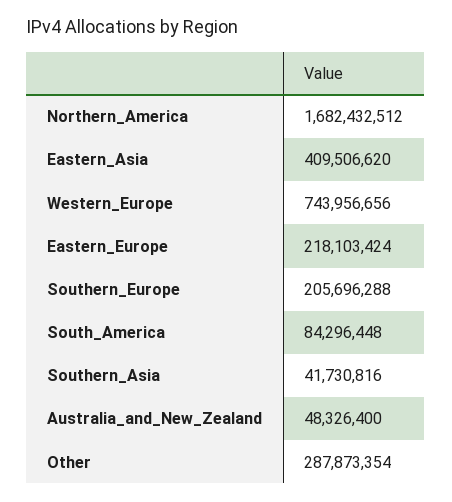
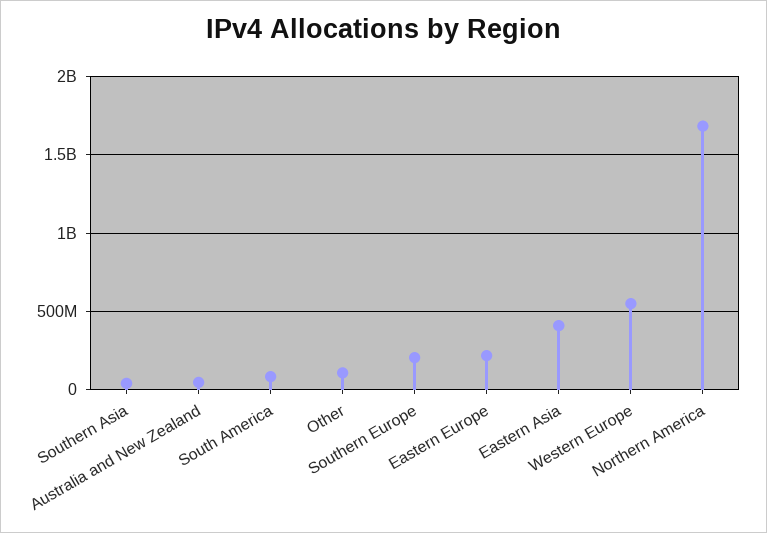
  {
    "Northern_America": 1682432512,
    "Eastern_Asia": 409506620,
-   "Western_Europe": 743956656,
+   "Western_Europe": 550000000,
    "Eastern_Europe": 218103424,
    "Southern_Europe": 205696288,
    "South_America": 84296448,
    "Southern_Asia": 41730816,
    "Australia_and_New_Zealand": 48326400,
-   "Other": 287873354
+   "Other": 100000000
  }

